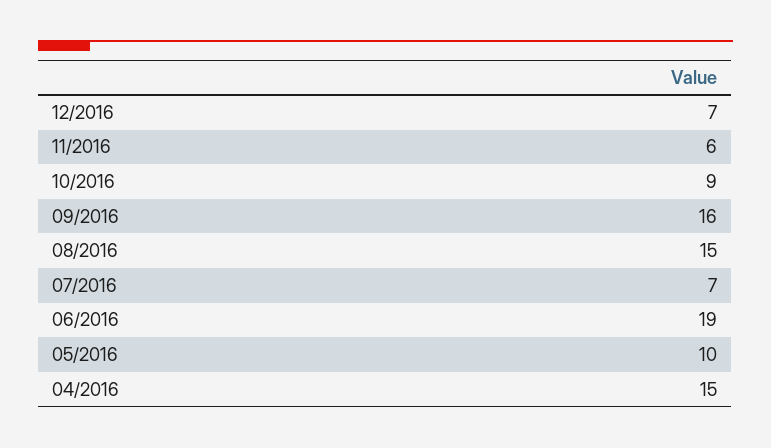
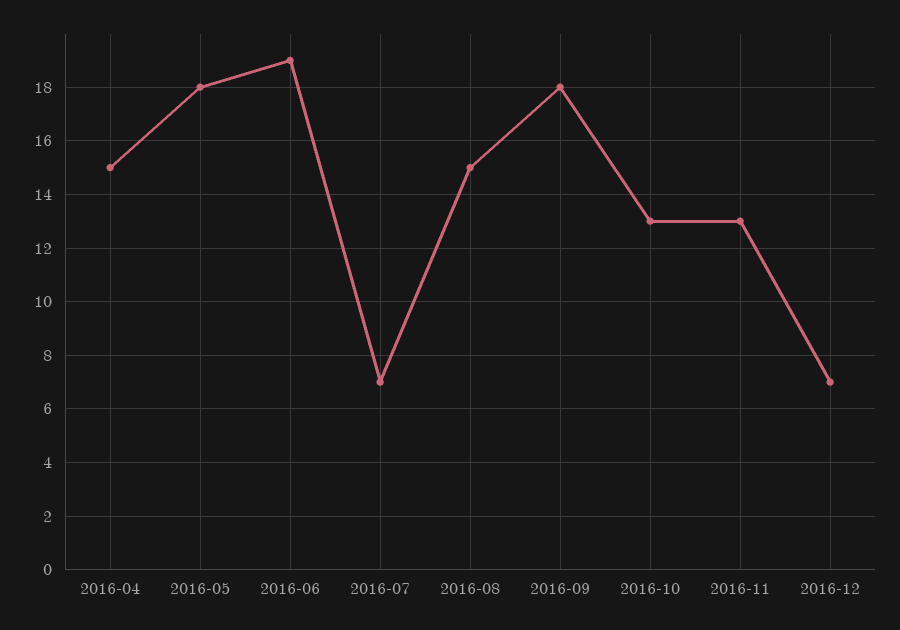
  {
    "12/2016": 7,
-   "11/2016": 6,
+   "11/2016": 13,
-   "10/2016": 9,
+   "10/2016": 13,
-   "09/2016": 16,
+   "09/2016": 18,
    "08/2016": 15,
    "07/2016": 7,
    "06/2016": 19,
-   "05/2016": 10,
+   "05/2016": 18,
    "04/2016": 15
  }

